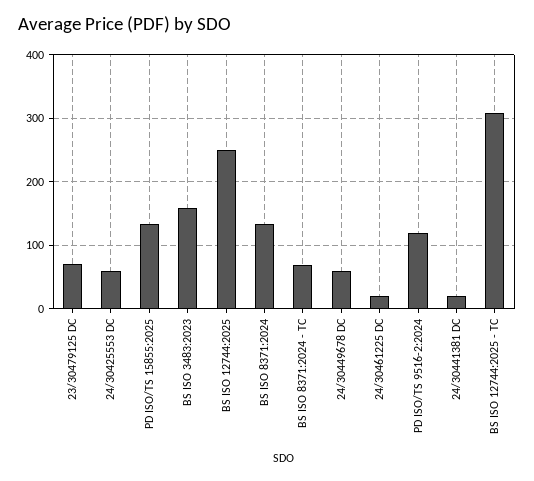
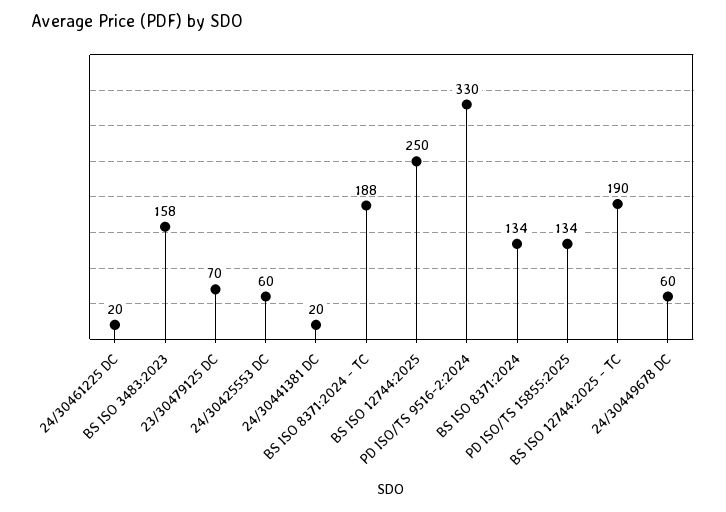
  {
    "23/30479125 DC": 70,
    "24/30425553 DC": 60,
    "PD ISO/TS 15855:2025": 134,
    "BS ISO 3483:2023": 158,
    "BS ISO 12744:2025": 250,
    "BS ISO 8371:2024": 134,
-   "BS ISO 8371:2024 - TC": 70,
+   "BS ISO 8371:2024 - TC": 188,
    "24/30449678 DC": 60,
    "24/30461225 DC": 20,
-   "PD ISO/TS 9516-2:2024": 120,
+   "PD ISO/TS 9516-2:2024": 330,
    "24/30441381 DC": 20,
-   "BS ISO 12744:2025 - TC": 310
+   "BS ISO 12744:2025 - TC": 190
  }

